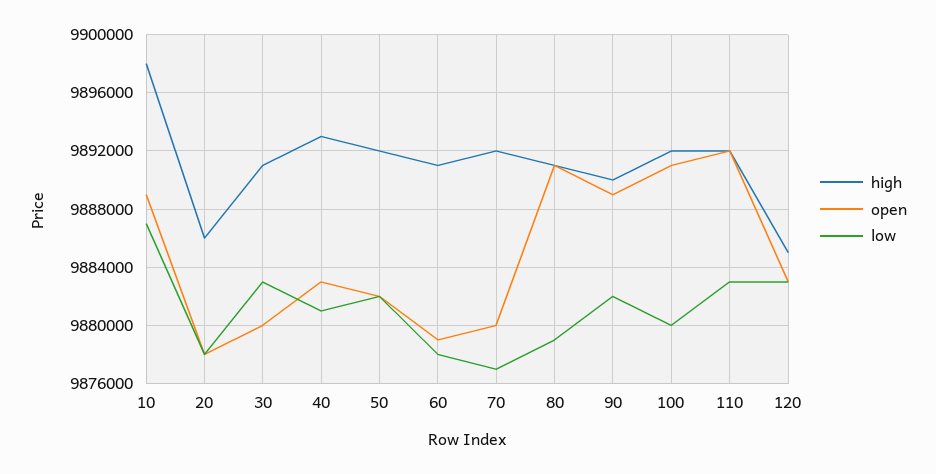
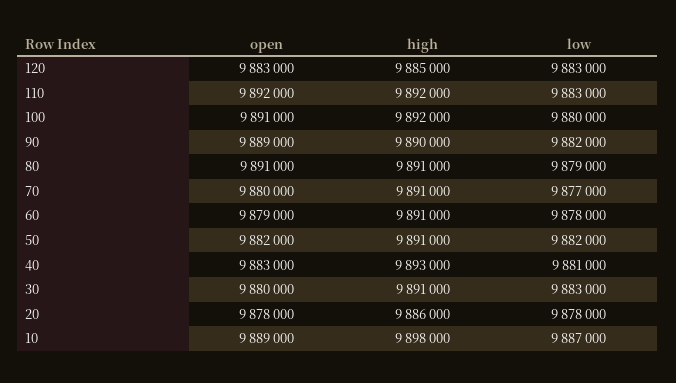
  {
    "high": {
      "10": 9898000,
      "20": 9886000,
      "30": 9891000,
      "40": 9893000,
-     "50": 9892000,
+     "50": 9891000,
      "60": 9891000,
-     "70": 9892000,
+     "70": 9891000,
      "80": 9891000,
      "90": 9890000,
      "100": 9892000,
      "110": 9892000,
      "120": 9885000
    },
    "open": {
      "10": 9889000,
      "20": 9878000,
      "30": 9880000,
      "40": 9883000,
      "50": 9882000,
      "60": 9879000,
      "70": 9880000,
      "80": 9891000,
      "90": 9889000,
      "100": 9891000,
      "110": 9892000,
      "120": 9883000
    },
    "low": {
      "10": 9887000,
      "20": 9878000,
      "30": 9883000,
      "40": 9881000,
      "50": 9882000,
      "60": 9878000,
      "70": 9877000,
      "80": 9879000,
      "90": 9882000,
      "100": 9880000,
      "110": 9883000,
      "120": 9883000
    }
  }

